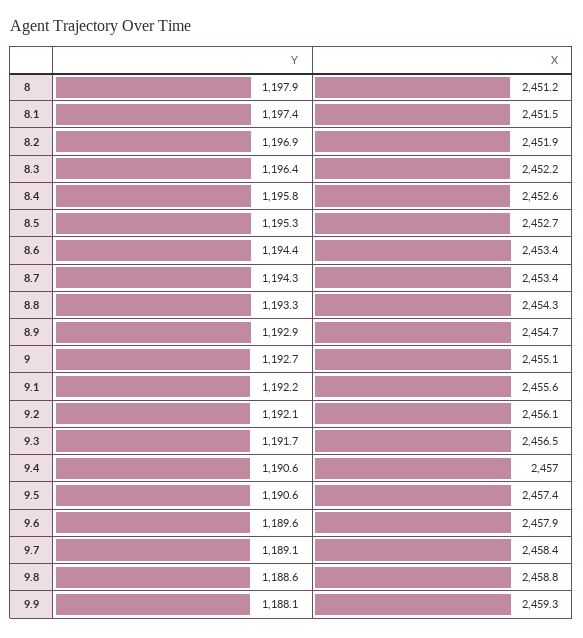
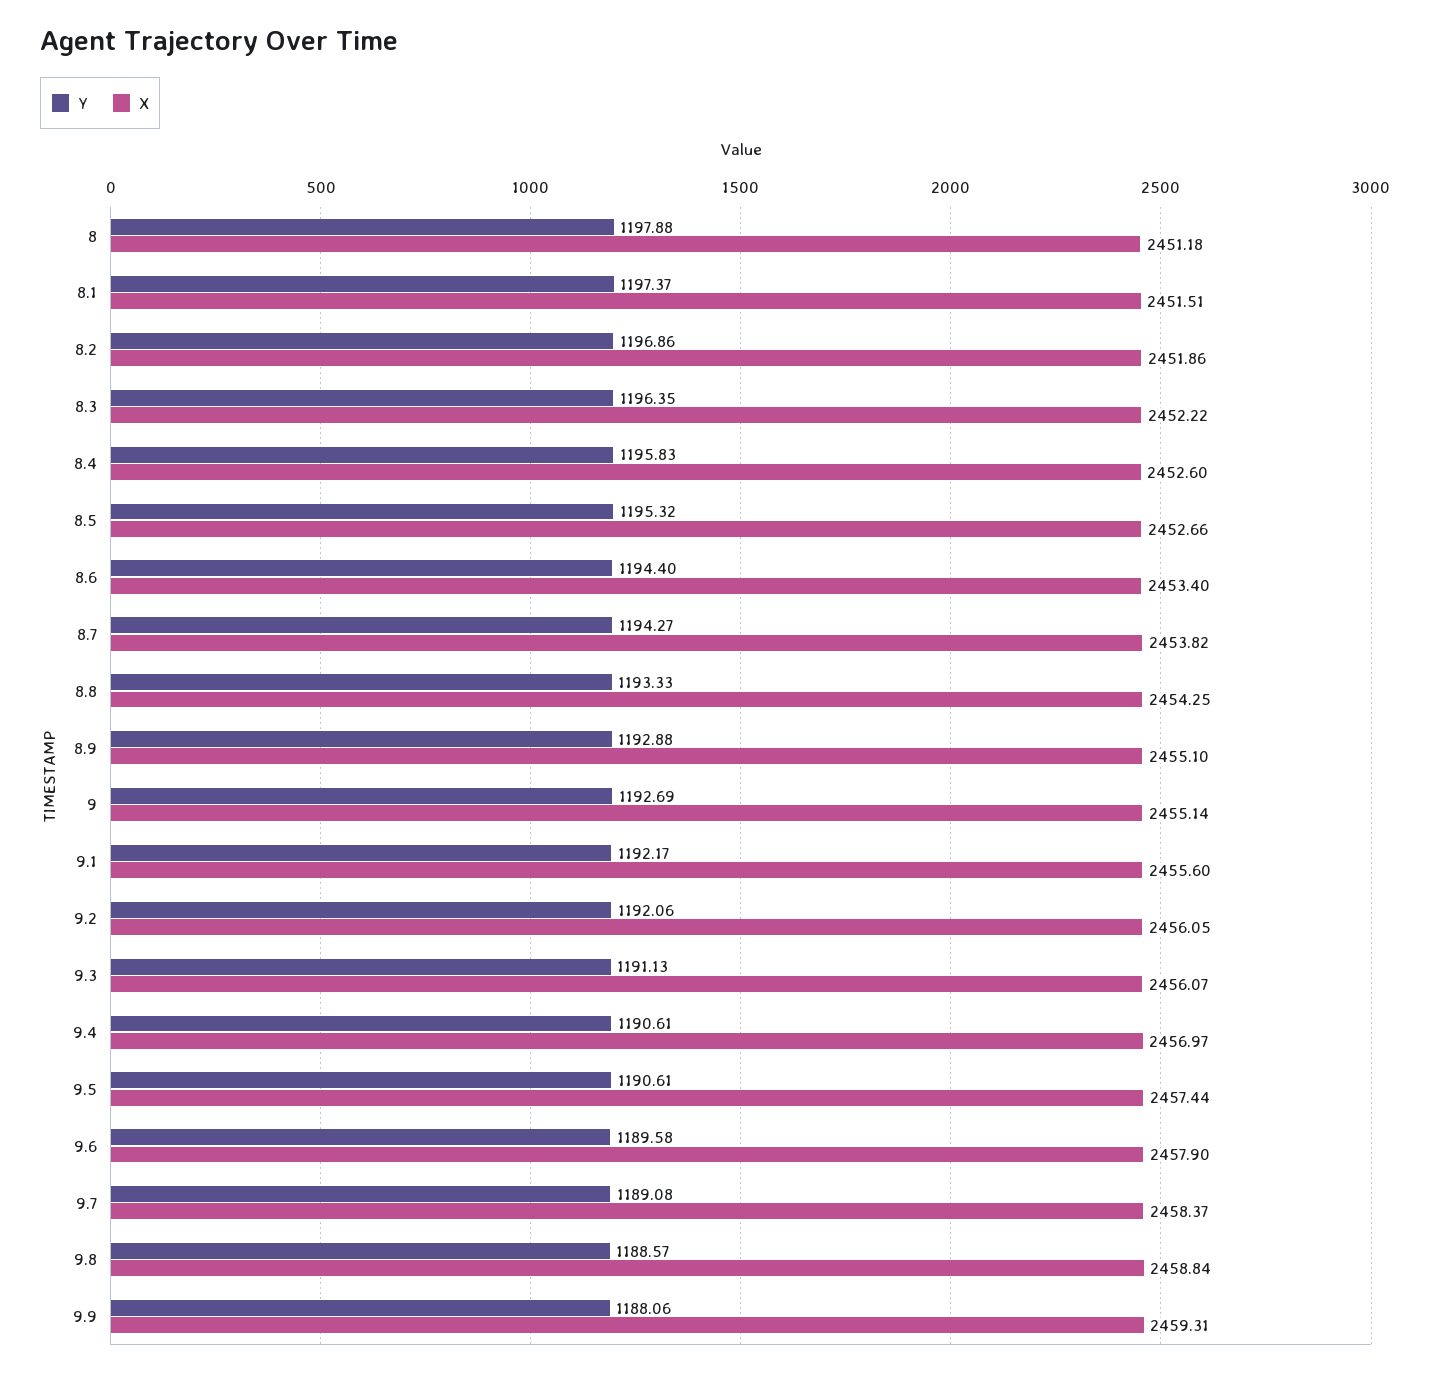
  {
    "Y": {
      "8": 1197.88,
      "8.1": 1197.37,
      "8.2": 1196.86,
      "8.3": 1196.35,
      "8.4": 1195.83,
      "8.5": 1195.32,
      "8.6": 1194.4,
      "8.7": 1194.27,
      "8.8": 1193.33,
      "8.9": 1192.88,
      "9": 1192.69,
      "9.1": 1192.17,
      "9.2": 1192.06,
-     "9.3": 1191.7,
+     "9.3": 1191.13,
      "9.4": 1190.61,
      "9.5": 1190.61,
      "9.6": 1189.58,
      "9.7": 1189.08,
      "9.8": 1188.57,
      "9.9": 1188.06
    },
    "X": {
      "8": 2451.18,
      "8.1": 2451.51,
      "8.2": 2451.86,
      "8.3": 2452.22,
      "8.4": 2452.6,
      "8.5": 2452.66,
      "8.6": 2453.4,
-     "8.7": 2453.4,
+     "8.7": 2453.82,
      "8.8": 2454.25,
-     "8.9": 2454.7,
+     "8.9": 2455.1,
      "9": 2455.14,
      "9.1": 2455.6,
      "9.2": 2456.05,
-     "9.3": 2456.5,
+     "9.3": 2456.07,
      "9.4": 2456.97,
      "9.5": 2457.44,
      "9.6": 2457.9,
      "9.7": 2458.37,
      "9.8": 2458.84,
      "9.9": 2459.31
    }
  }

